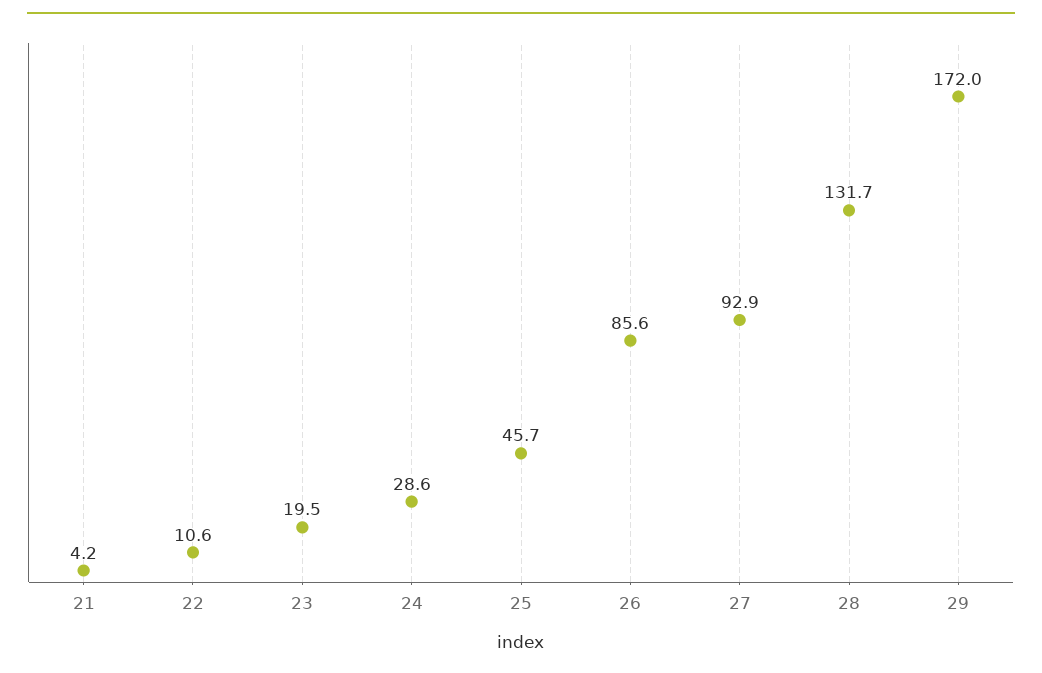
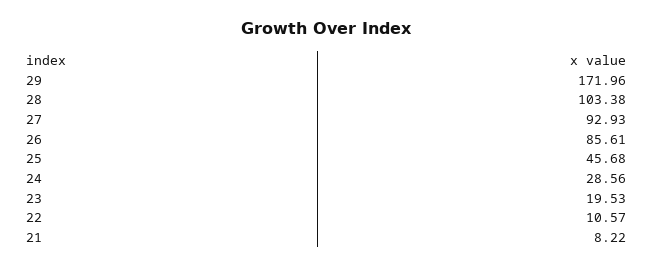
  {
-   "21": 4.2,
+   "21": 8.22,
    "22": 10.57,
    "23": 19.53,
    "24": 28.56,
    "25": 45.68,
    "26": 85.61,
    "27": 92.93,
-   "28": 131.7,
+   "28": 103.38,
    "29": 171.96
  }

